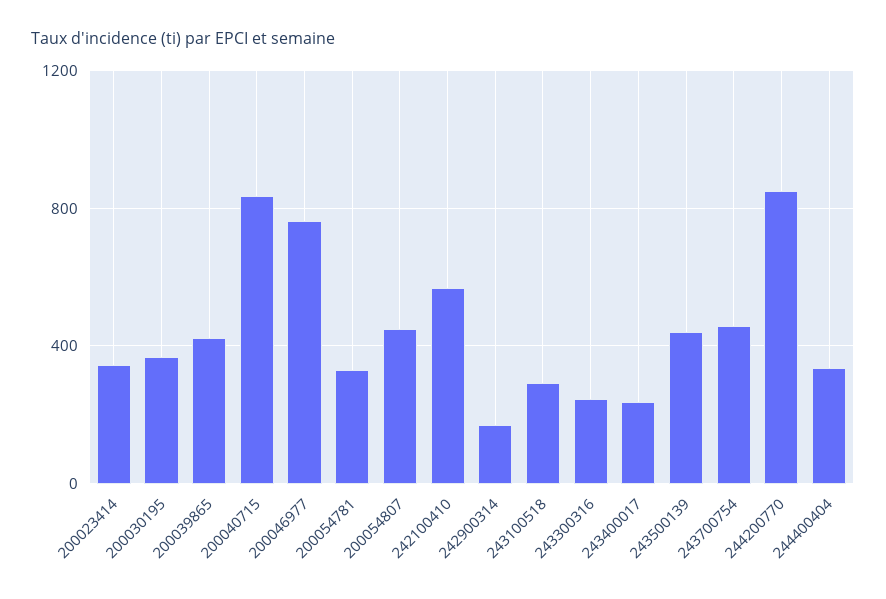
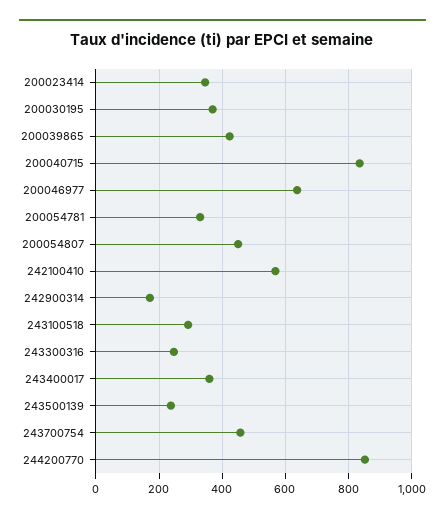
  {
    "200023414": 340,
    "200030195": 360,
    "200039865": 420,
    "200040715": 840,
-   "200046977": 750,
+   "200046977": 640,
    "200054781": 340,
    "200054807": 460,
    "242100410": 560,
    "242900314": 180,
    "243100518": 300,
    "243300316": 240,
-   "243400017": 250,
+   "243400017": 360,
-   "243500139": 450,
+   "243500139": 240,
    "243700754": 460,
-   "244200770": 860,
+   "244200770": 860
-   "244400404": 350
  }

